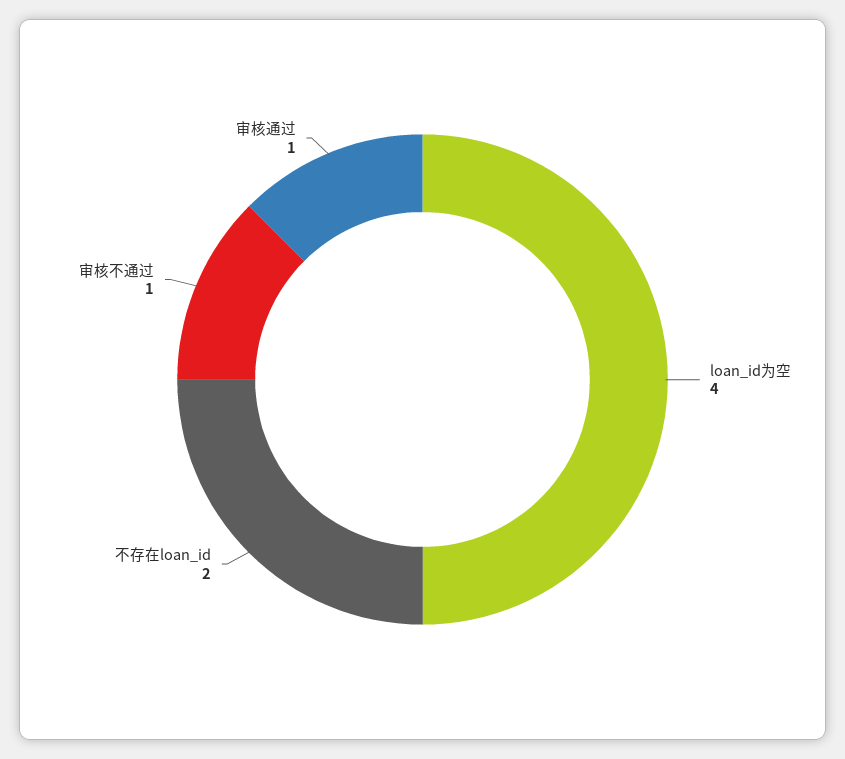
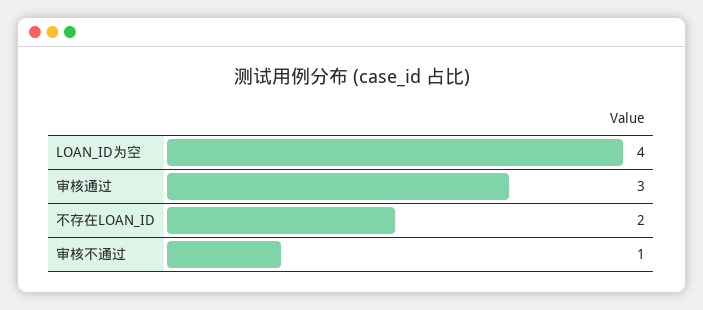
  {
    "loan_id为空": 4,
    "不存在loan_id": 2,
    "审核不通过": 1,
-   "审核通过": 1
+   "审核通过": 3
  }

